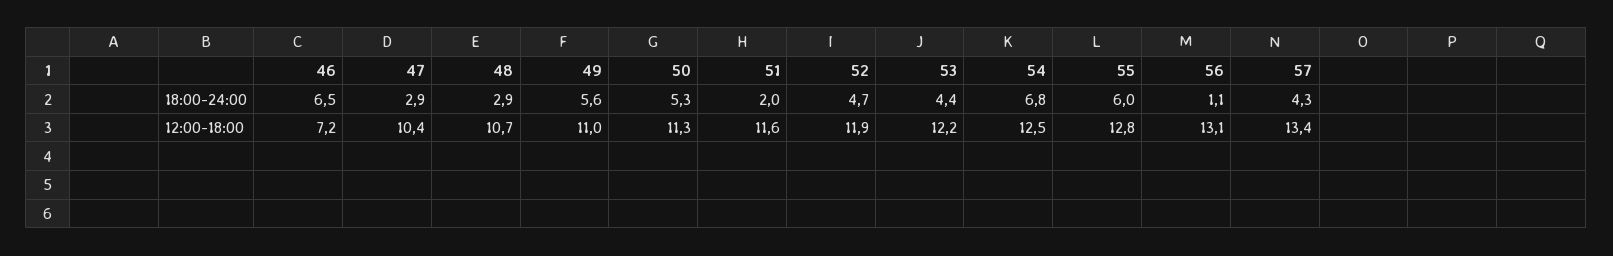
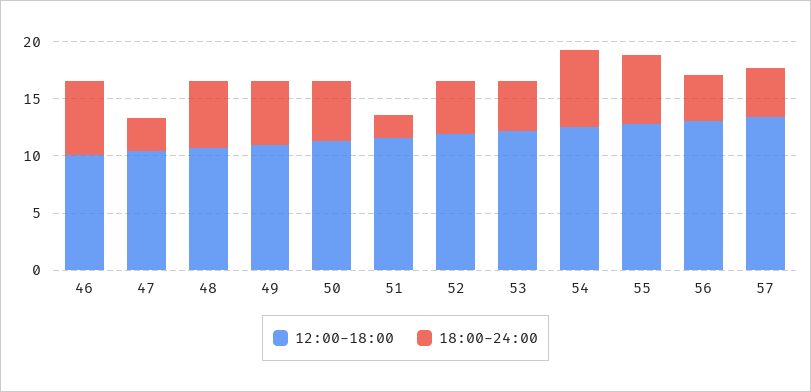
  {
    "18:00-24:00": {
      "46": 6.5,
      "47": 2.9,
-     "48": 2.9,
+     "48": 6,
      "49": 5.6,
      "50": 5.3,
      "51": 2,
      "52": 4.7,
      "53": 4.4,
      "54": 6.8,
      "55": 6,
-     "56": 1.1,
+     "56": 4,
      "57": 4.3
    },
    "12:00-18:00": {
-     "46": 7.2,
+     "46": 10,
      "47": 10.4,
      "48": 10.7,
      "49": 11,
      "50": 11.3,
      "51": 11.6,
      "52": 11.9,
      "53": 12.2,
      "54": 12.5,
      "55": 12.8,
      "56": 13.1,
      "57": 13.4
    }
  }

